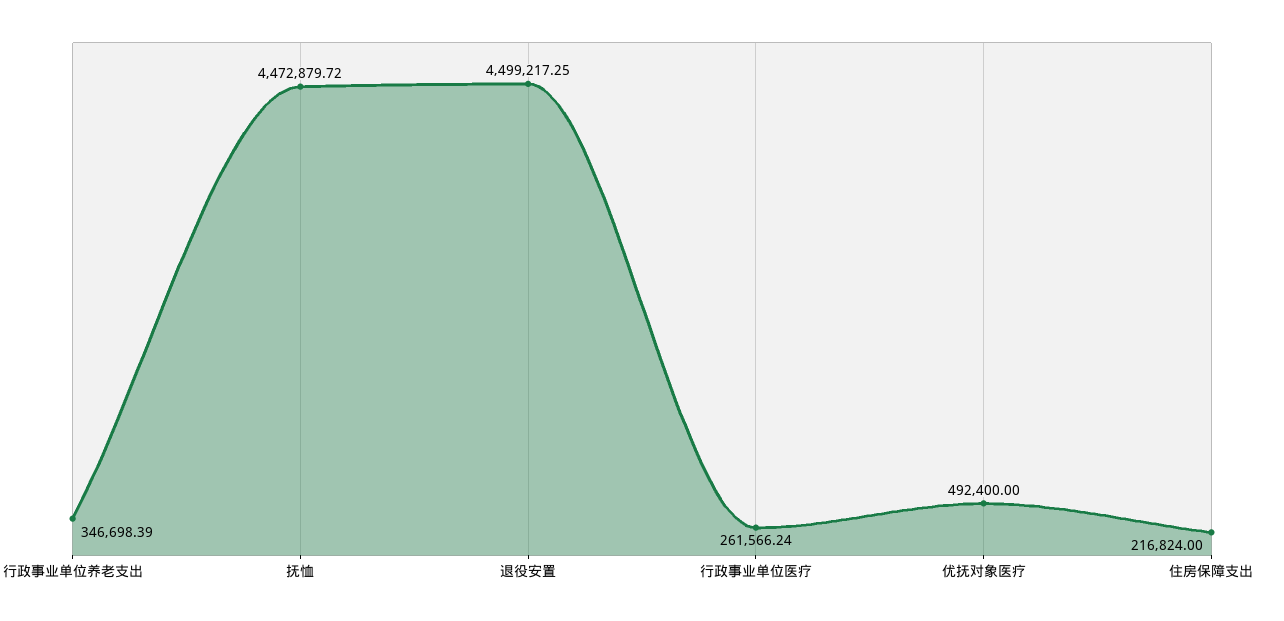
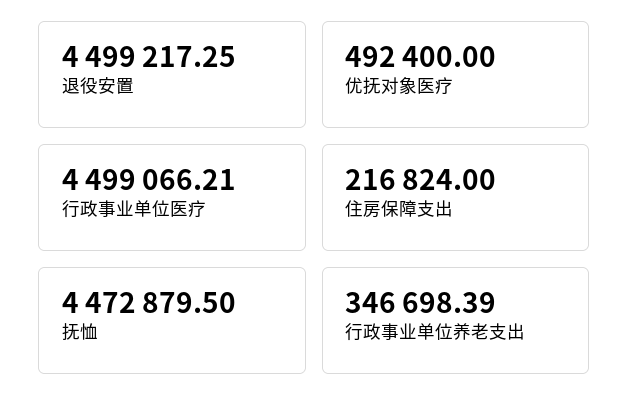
  {
    "行政事业单位养老支出": 346698.39,
-   "抚恤": 4472879.72,
+   "抚恤": 4472879.5,
    "退役安置": 4499217.25,
-   "行政事业单位医疗": 261566.24,
+   "行政事业单位医疗": 4499066.21,
    "优抚对象医疗": 492400,
    "住房保障支出": 216824
  }

